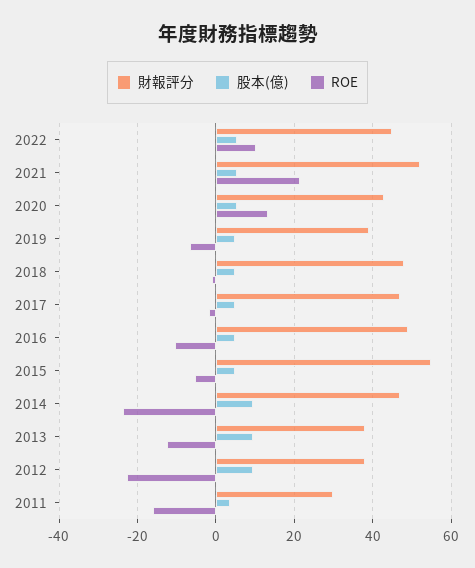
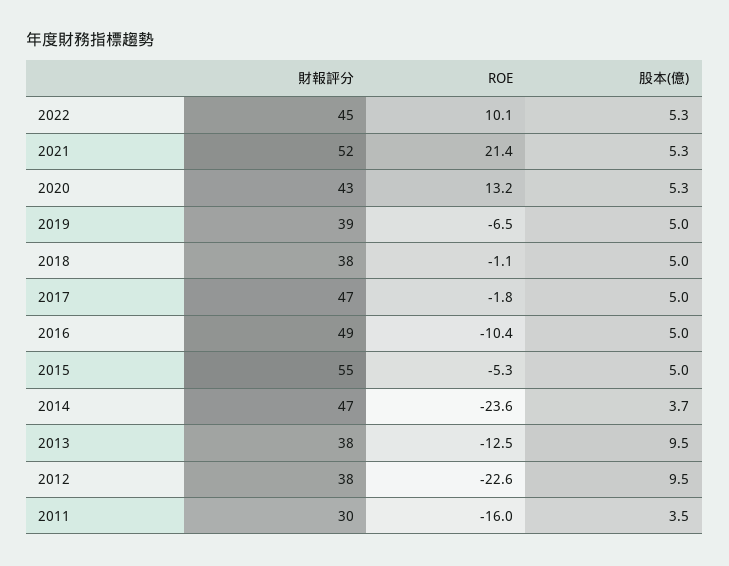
  {
    "財報評分": {
      "2022": 45,
      "2021": 52,
      "2020": 43,
      "2019": 39,
-     "2018": 48,
+     "2018": 38,
      "2017": 47,
      "2016": 49,
      "2015": 55,
      "2014": 47,
      "2013": 38,
      "2012": 38,
      "2011": 30
    },
    "股本(億)": {
      "2022": 5.3,
      "2021": 5.3,
      "2020": 5.3,
      "2019": 5,
      "2018": 5,
      "2017": 5,
      "2016": 5,
      "2015": 5,
-     "2014": 10,
+     "2014": 3.7,
      "2013": 9.5,
      "2012": 9.5,
      "2011": 3.5
    },
    "ROE": {
      "2022": 10.1,
      "2021": 21.4,
      "2020": 13.2,
      "2019": -6.5,
      "2018": -1.1,
      "2017": -1.8,
      "2016": -10.4,
      "2015": -5.3,
      "2014": -23.6,
      "2013": -12.5,
      "2012": -22.6,
      "2011": -16
    }
  }

